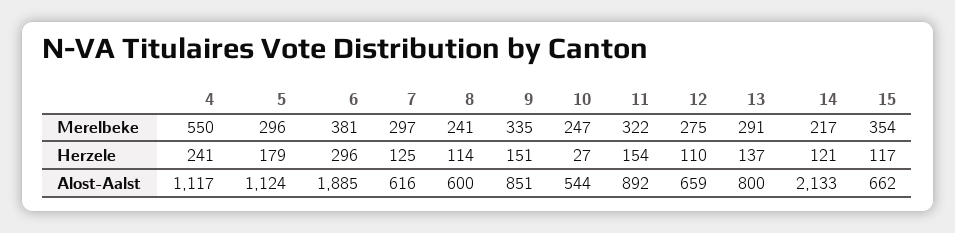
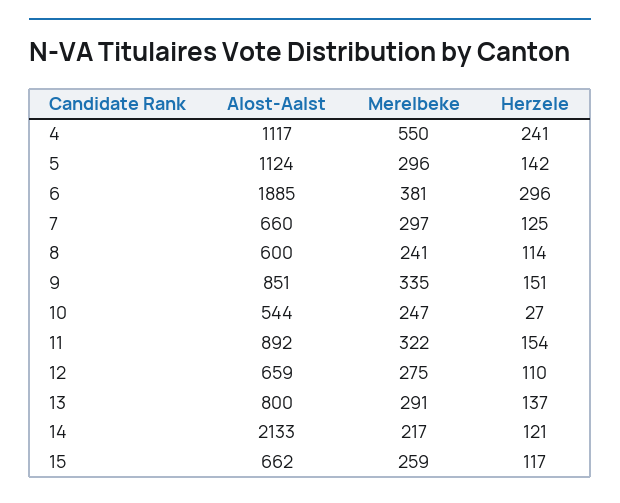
  {
    "4": {
      "Merelbeke": 550,
      "Herzele": 241,
      "Alost-Aalst": 1117
    },
    "5": {
      "Merelbeke": 296,
-     "Herzele": 179,
+     "Herzele": 142,
      "Alost-Aalst": 1124
    },
    "6": {
      "Merelbeke": 381,
      "Herzele": 296,
      "Alost-Aalst": 1885
    },
    "7": {
      "Merelbeke": 297,
      "Herzele": 125,
-     "Alost-Aalst": 616
+     "Alost-Aalst": 660
    },
    "8": {
      "Merelbeke": 241,
      "Herzele": 114,
      "Alost-Aalst": 600
    },
    "9": {
      "Merelbeke": 335,
      "Herzele": 151,
      "Alost-Aalst": 851
    },
    "10": {
      "Merelbeke": 247,
      "Herzele": 27,
      "Alost-Aalst": 544
    },
    "11": {
      "Merelbeke": 322,
      "Herzele": 154,
      "Alost-Aalst": 892
    },
    "12": {
      "Merelbeke": 275,
      "Herzele": 110,
      "Alost-Aalst": 659
    },
    "13": {
      "Merelbeke": 291,
      "Herzele": 137,
      "Alost-Aalst": 800
    },
    "14": {
      "Merelbeke": 217,
      "Herzele": 121,
      "Alost-Aalst": 2133
    },
    "15": {
-     "Merelbeke": 354,
+     "Merelbeke": 259,
      "Herzele": 117,
      "Alost-Aalst": 662
    }
  }

